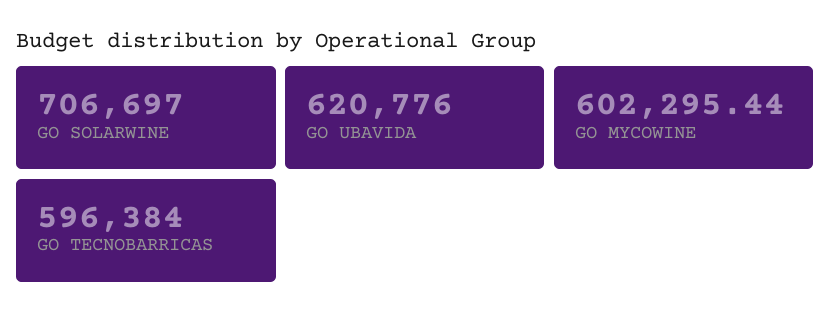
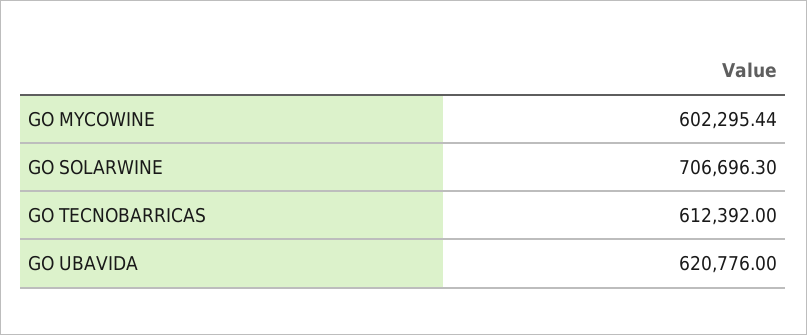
  {
-   "GO SOLARWINE": 706697,
+   "GO SOLARWINE": 706696.3,
    "GO UBAVIDA": 620776,
    "GO MYCOWINE": 602295.44,
-   "GO TECNOBARRICAS": 596384
+   "GO TECNOBARRICAS": 612392
  }

